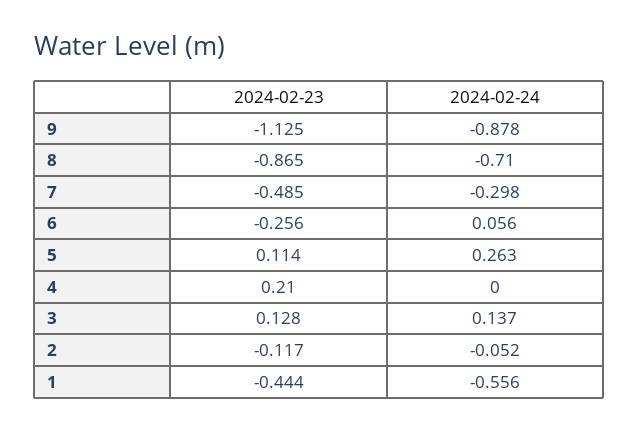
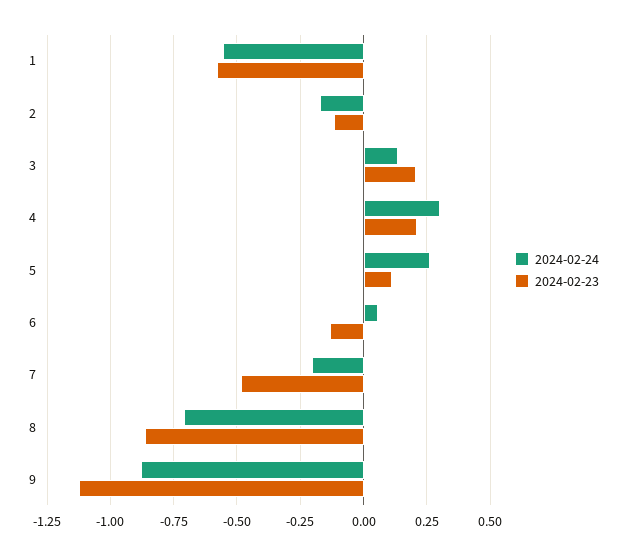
  {
    "2024-02-23": {
      "9": -1.125,
      "8": -0.865,
      "7": -0.485,
-     "6": -0.256,
+     "6": -0.125,
      "5": 0.114,
      "4": 0.21,
-     "3": 0.128,
+     "3": 0.2,
      "2": -0.117,
-     "1": -0.444
+     "1": -0.575
    },
    "2024-02-24": {
      "9": -0.878,
      "8": -0.71,
-     "7": -0.298,
+     "7": -0.2,
      "6": 0.056,
      "5": 0.263,
-     "4": 0,
+     "4": 0.3,
      "3": 0.137,
-     "2": -0.052,
+     "2": -0.175,
      "1": -0.556
    }
  }

